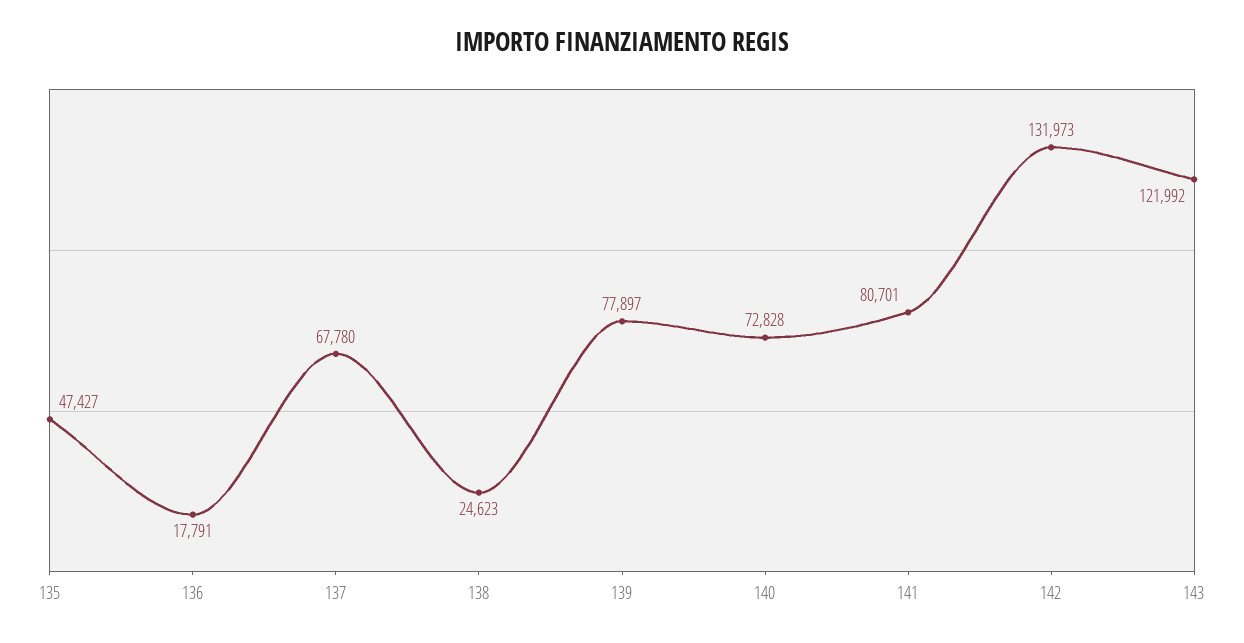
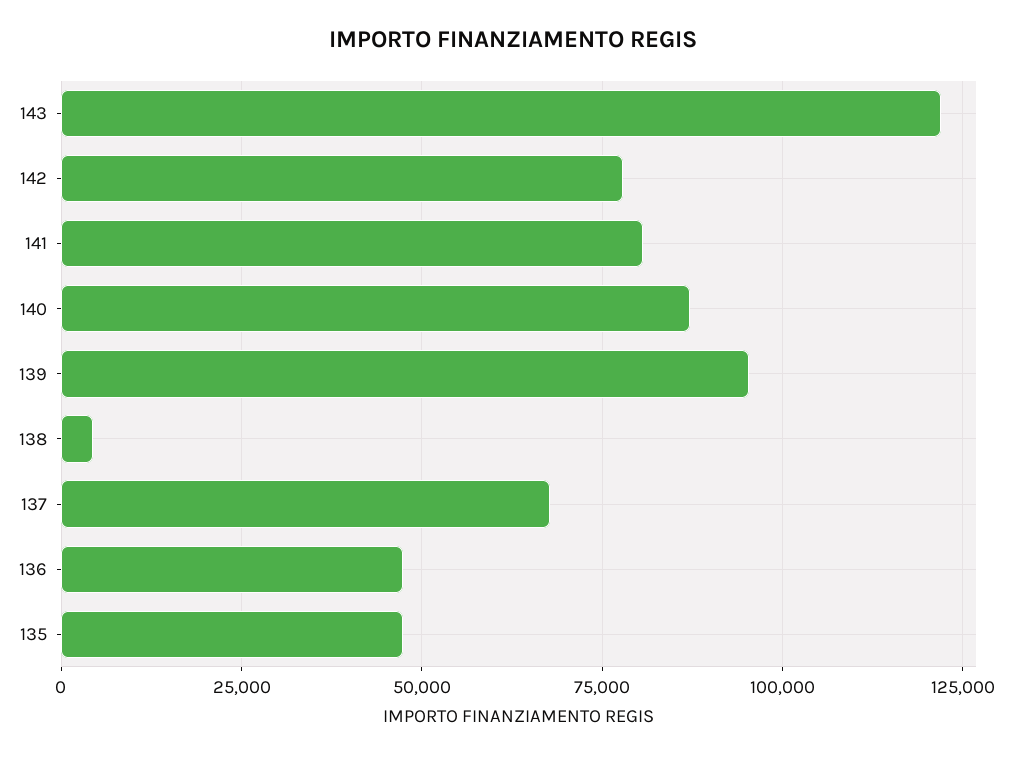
  {
    "135": 47427,
-   "136": 17791,
+   "136": 47500,
    "137": 67780,
-   "138": 24623,
+   "138": 5000,
-   "139": 77897,
+   "139": 95000,
-   "140": 72828,
+   "140": 87500,
    "141": 80701,
-   "142": 131973,
+   "142": 77500,
    "143": 121992
  }

